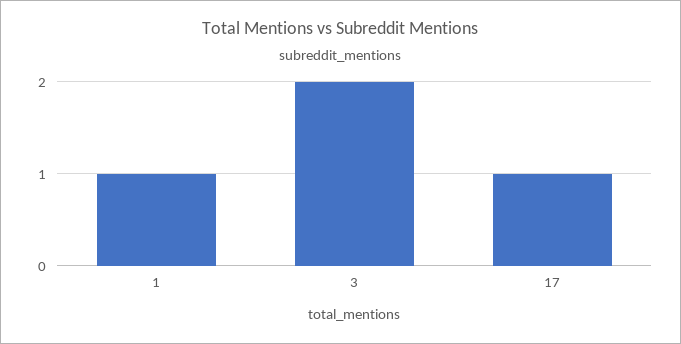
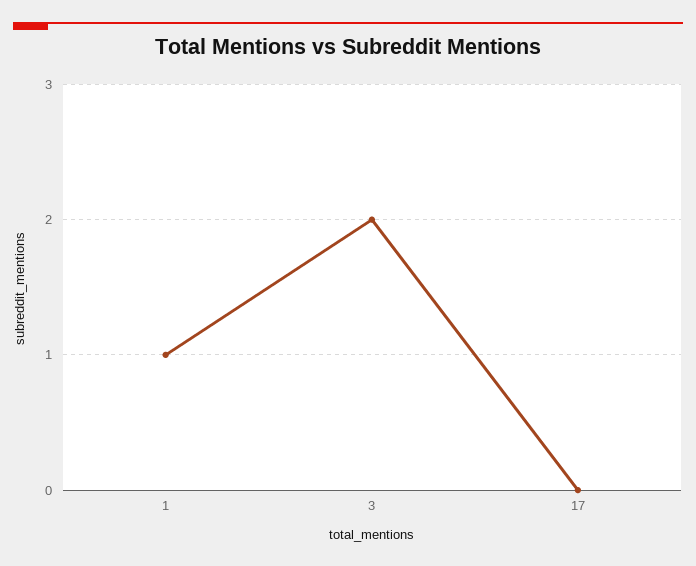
  {
    "1": 1,
    "3": 2,
-   "17": 1
+   "17": 0
  }

